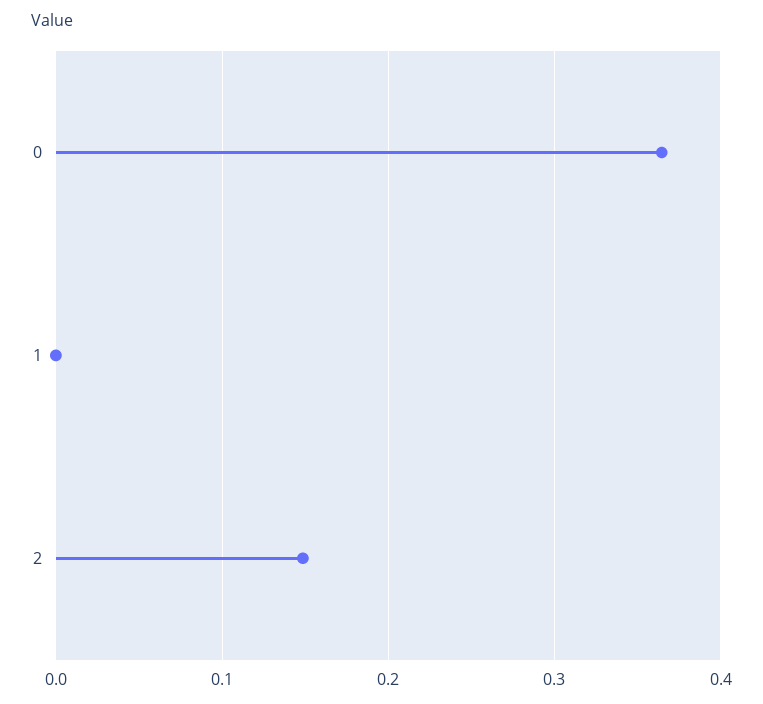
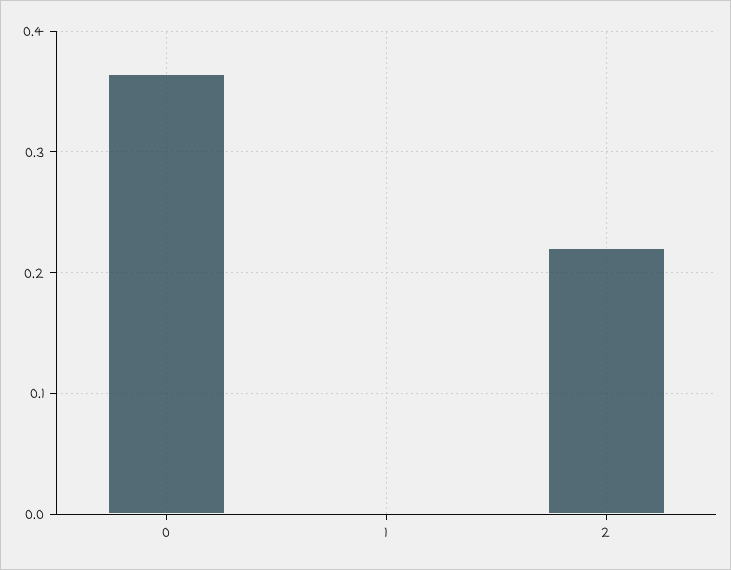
  {
    "0": 0.36,
    "1": 0,
-   "2": 0.15
+   "2": 0.22
  }

